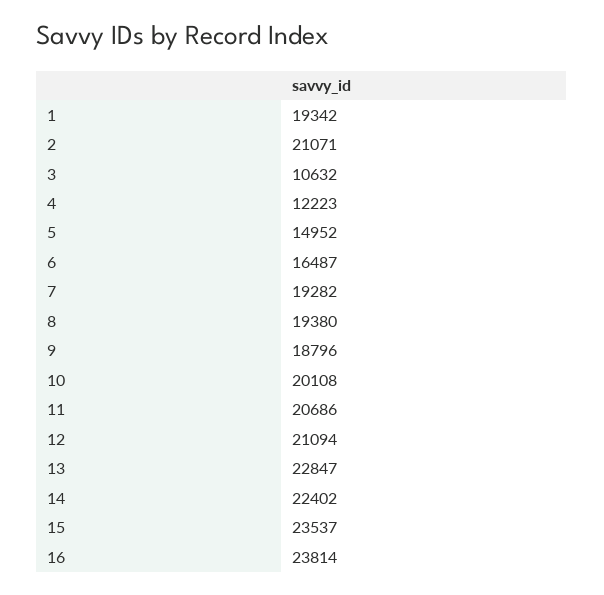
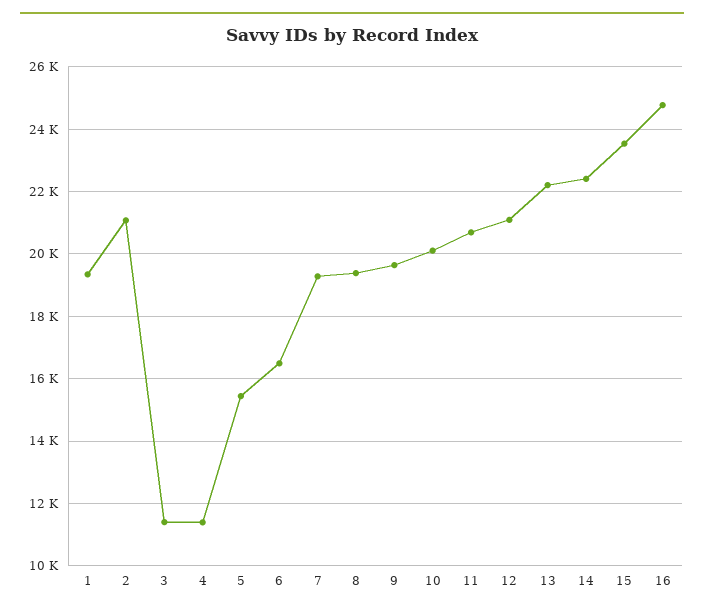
  {
    "1": 19342,
    "2": 21071,
-   "3": 10632,
+   "3": 11400,
-   "4": 12223,
+   "4": 11400,
-   "5": 14952,
+   "5": 15400,
    "6": 16487,
    "7": 19282,
    "8": 19380,
-   "9": 18796,
+   "9": 19600,
    "10": 20108,
    "11": 20686,
    "12": 21094,
-   "13": 22847,
+   "13": 22200,
    "14": 22402,
    "15": 23537,
-   "16": 23814
+   "16": 24800
  }

